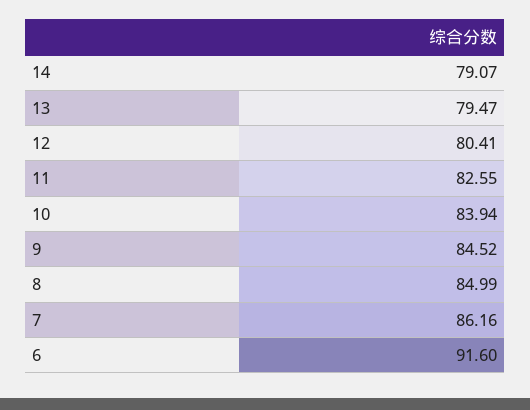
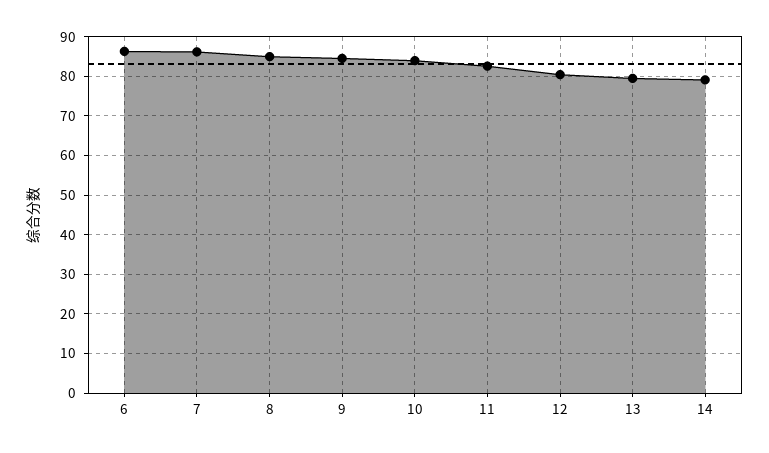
  {
    "14": 79.07,
    "13": 79.47,
    "12": 80.41,
    "11": 82.55,
    "10": 83.94,
    "9": 84.52,
    "8": 84.99,
    "7": 86.16,
-   "6": 91.6
+   "6": 86
  }

